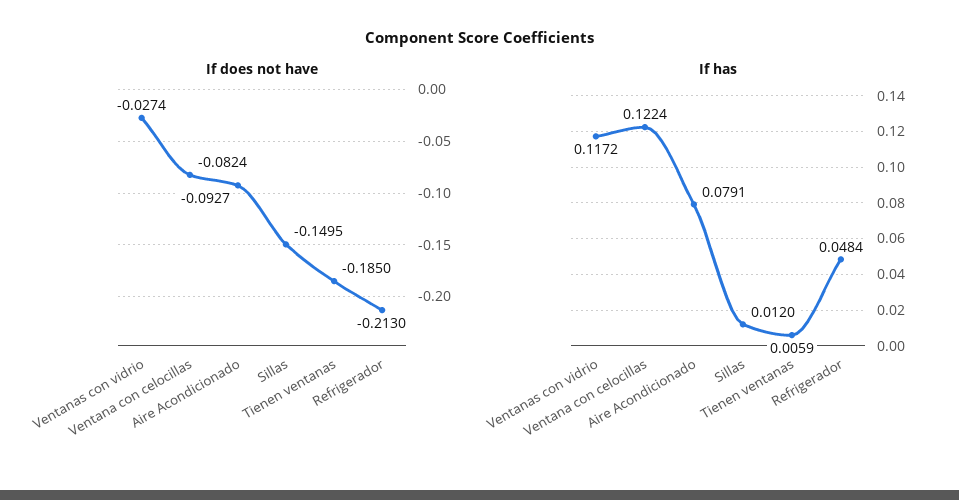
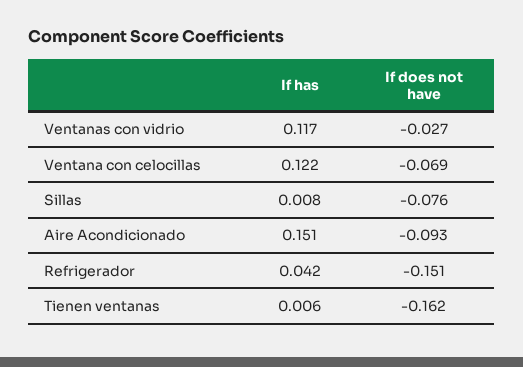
  {
    "If does not have": {
      "Ventanas con vidrio": -0.0274,
-     "Ventana con celocillas": -0.0824,
+     "Ventana con celocillas": -0.069,
      "Aire Acondicionado": -0.0927,
-     "Sillas": -0.1495,
+     "Sillas": -0.076,
-     "Tienen ventanas": -0.185,
+     "Tienen ventanas": -0.162,
-     "Refrigerador": -0.213
+     "Refrigerador": -0.151
    },
    "If has": {
      "Ventanas con vidrio": 0.1172,
      "Ventana con celocillas": 0.1224,
-     "Aire Acondicionado": 0.0791,
+     "Aire Acondicionado": 0.151,
-     "Sillas": 0.012,
+     "Sillas": 0.008,
      "Tienen ventanas": 0.0059,
-     "Refrigerador": 0.0484
+     "Refrigerador": 0.042
    }
  }

